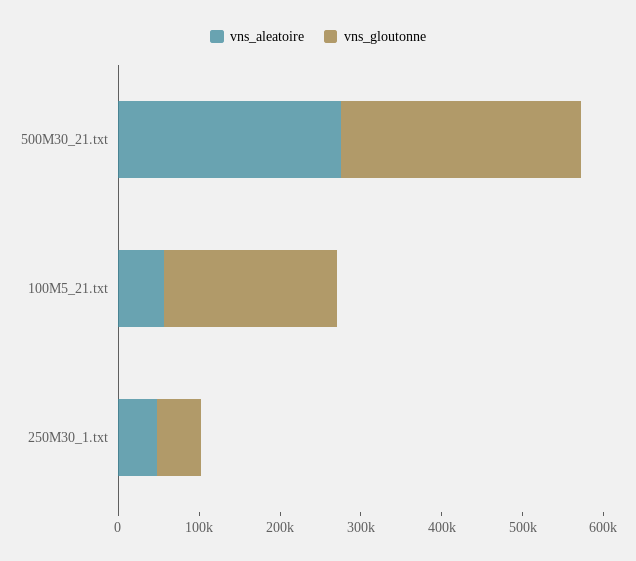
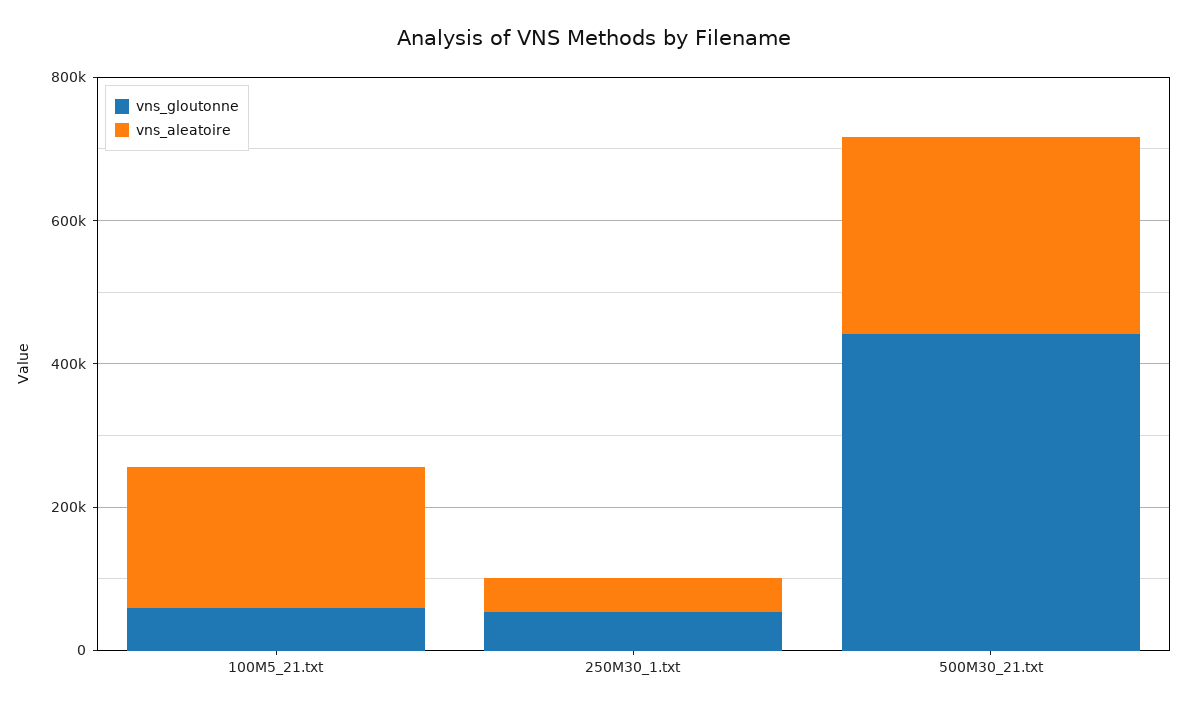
  {
    "vns_aleatoire": {
      "500M30_21.txt": 280000,
-     "100M5_21.txt": 60000,
+     "100M5_21.txt": 200000,
      "250M30_1.txt": 40000
    },
    "vns_gloutonne": {
-     "500M30_21.txt": 300000,
+     "500M30_21.txt": 450000,
-     "100M5_21.txt": 220000,
+     "100M5_21.txt": 50000,
      "250M30_1.txt": 60000
    }
  }

